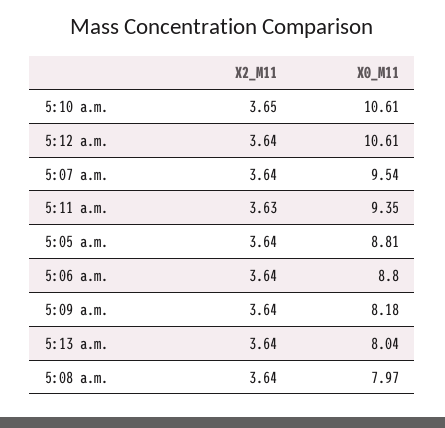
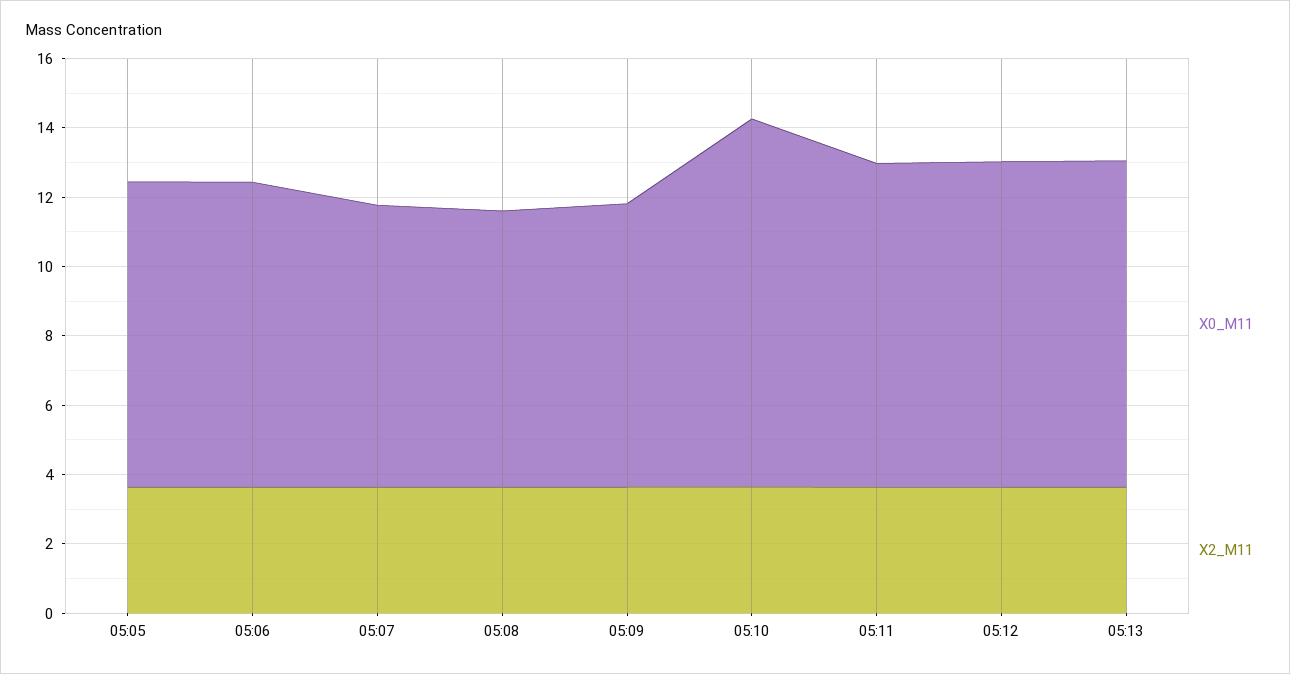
  {
    "X2_M11": {
      "5:10 a.m.": 3.65,
      "5:12 a.m.": 3.64,
      "5:07 a.m.": 3.64,
      "5:11 a.m.": 3.63,
      "5:05 a.m.": 3.64,
      "5:06 a.m.": 3.64,
      "5:09 a.m.": 3.64,
      "5:13 a.m.": 3.64,
      "5:08 a.m.": 3.64
    },
    "X0_M11": {
      "5:10 a.m.": 10.61,
-     "5:12 a.m.": 10.61,
+     "5:12 a.m.": 9.5,
-     "5:07 a.m.": 9.54,
+     "5:07 a.m.": 8,
      "5:11 a.m.": 9.35,
      "5:05 a.m.": 8.81,
      "5:06 a.m.": 8.8,
      "5:09 a.m.": 8.18,
-     "5:13 a.m.": 8.04,
+     "5:13 a.m.": 9.5,
      "5:08 a.m.": 7.97
    }
  }

